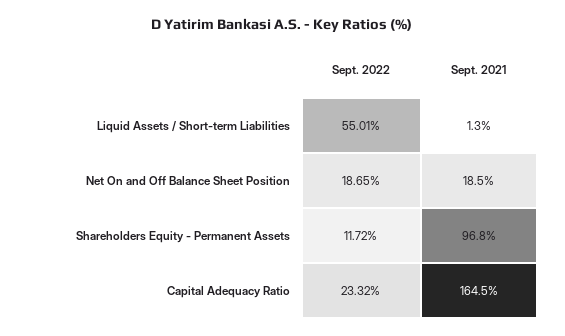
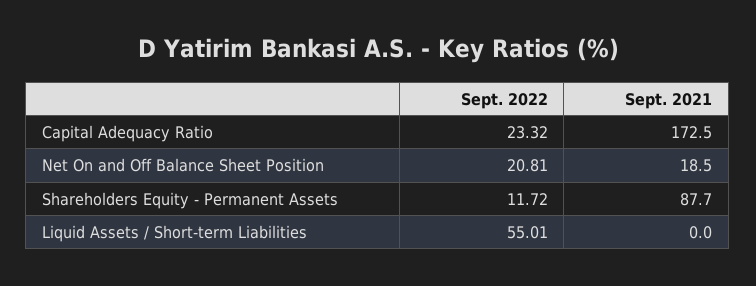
  {
    "Sept. 2022": {
      "Liquid Assets / Short-term Liabilities": 55.01,
-     "Net On and Off Balance Sheet Position": 18.65,
+     "Net On and Off Balance Sheet Position": 20.81,
      "Shareholders Equity - Permanent Assets": 11.72,
      "Capital Adequacy Ratio": 23.32
    },
    "Sept. 2021": {
-     "Liquid Assets / Short-term Liabilities": 1.3,
+     "Liquid Assets / Short-term Liabilities": 0,
      "Net On and Off Balance Sheet Position": 18.5,
-     "Shareholders Equity - Permanent Assets": 96.8,
+     "Shareholders Equity - Permanent Assets": 87.7,
-     "Capital Adequacy Ratio": 164.5
+     "Capital Adequacy Ratio": 172.5
    }
  }

